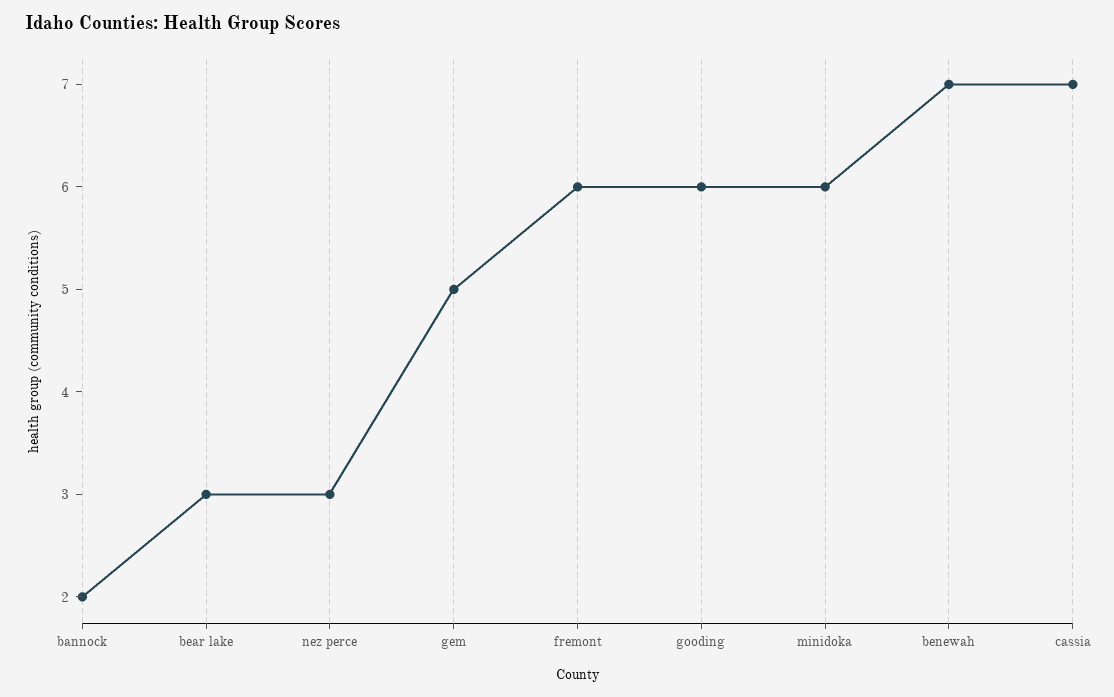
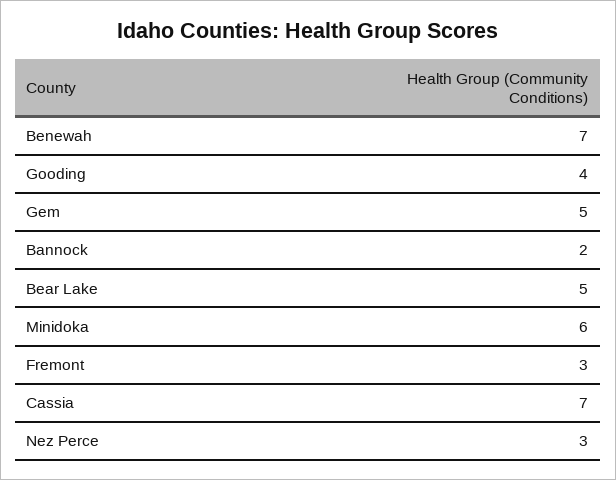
  {
    "bannock": 2,
-   "bear lake": 3,
+   "bear lake": 5,
    "nez perce": 3,
    "gem": 5,
-   "fremont": 6,
+   "fremont": 3,
-   "gooding": 6,
+   "gooding": 4,
    "minidoka": 6,
    "benewah": 7,
    "cassia": 7
  }

